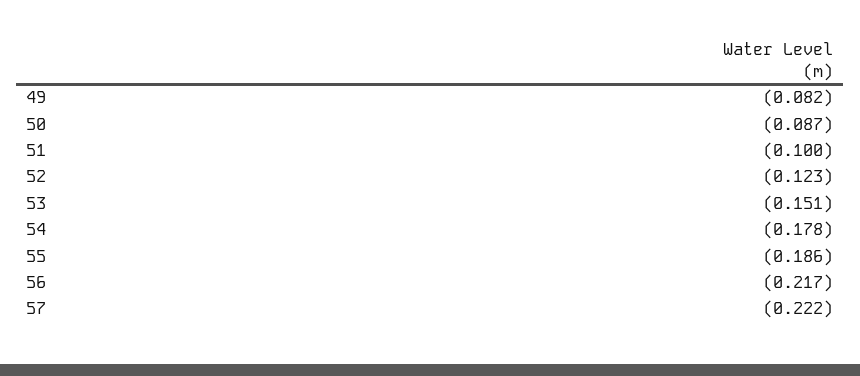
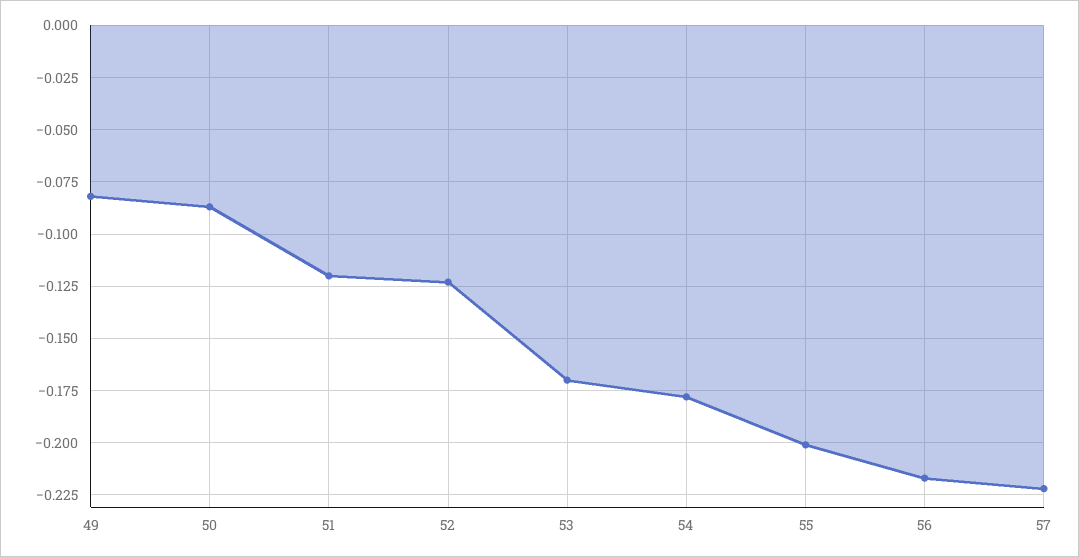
  {
    "49": -0.082,
    "50": -0.087,
-   "51": -0.1,
+   "51": -0.12,
    "52": -0.123,
-   "53": -0.151,
+   "53": -0.17,
    "54": -0.178,
-   "55": -0.186,
+   "55": -0.2,
    "56": -0.217,
    "57": -0.222
  }

